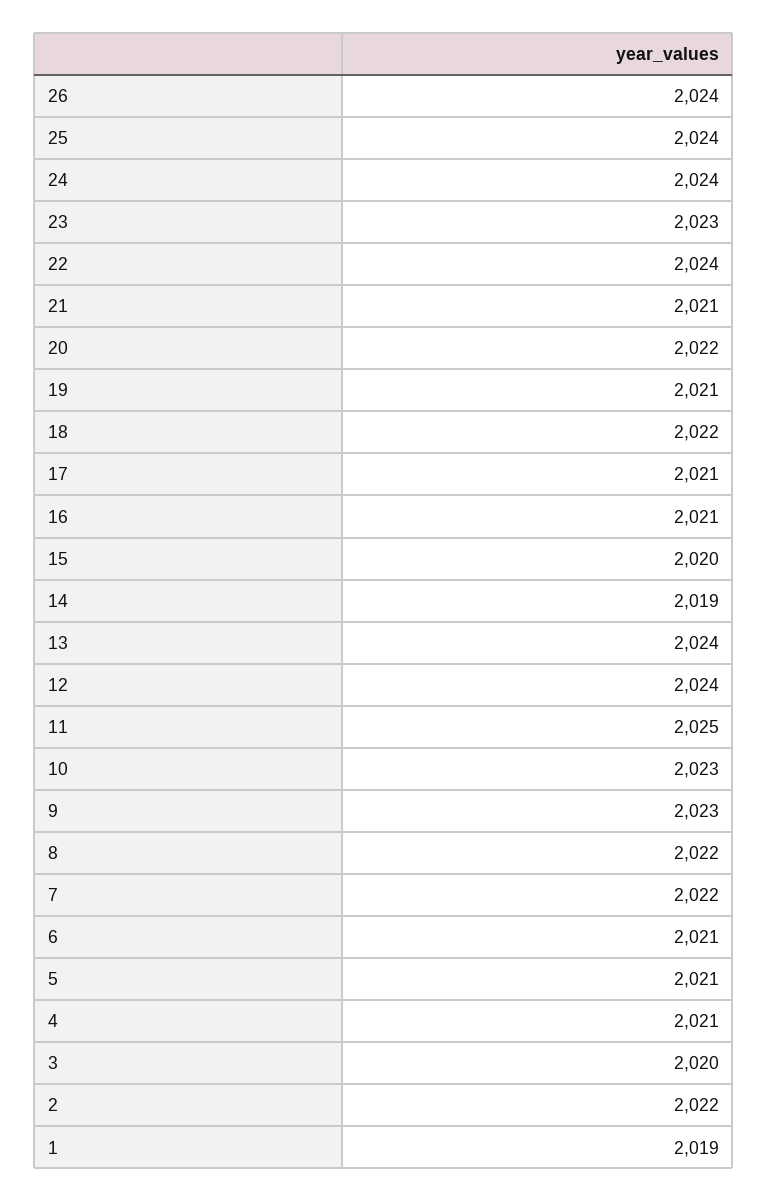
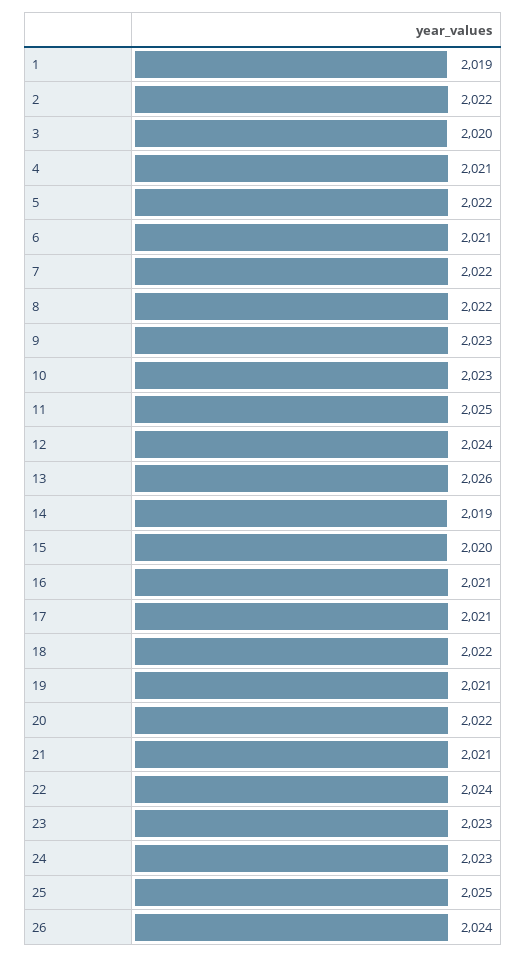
  {
    "26": 2024,
-   "25": 2024,
+   "25": 2025,
-   "24": 2024,
+   "24": 2023,
    "23": 2023,
    "22": 2024,
    "21": 2021,
    "20": 2022,
    "19": 2021,
    "18": 2022,
    "17": 2021,
    "16": 2021,
    "15": 2020,
    "14": 2019,
-   "13": 2024,
+   "13": 2026,
    "12": 2024,
    "11": 2025,
    "10": 2023,
    "9": 2023,
    "8": 2022,
    "7": 2022,
    "6": 2021,
-   "5": 2021,
+   "5": 2022,
    "4": 2021,
    "3": 2020,
    "2": 2022,
    "1": 2019
  }

